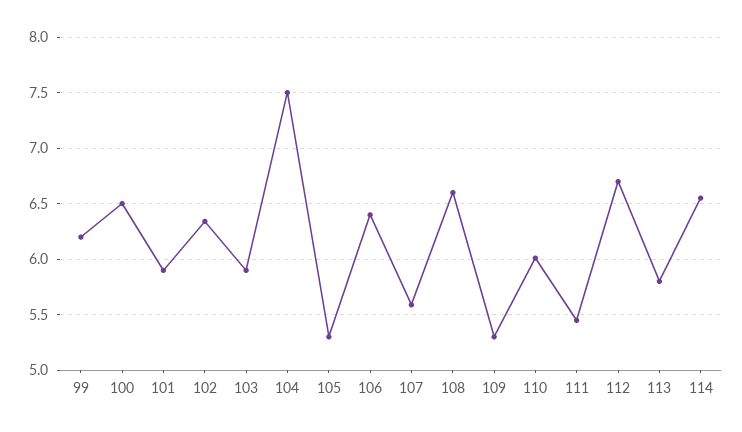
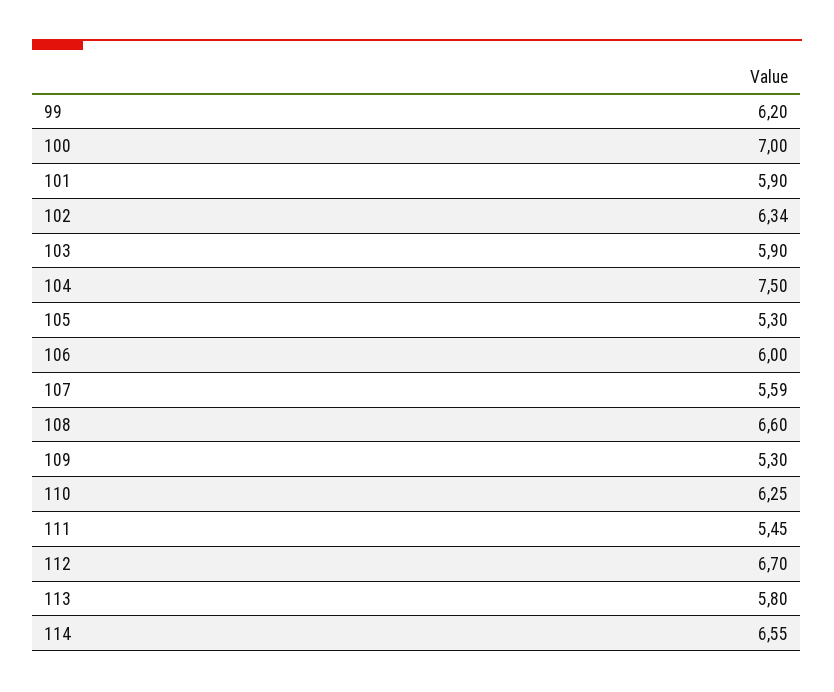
  {
    "99": 6.2,
-   "100": 6.5,
+   "100": 7,
    "101": 5.9,
    "102": 6.34,
    "103": 5.9,
    "104": 7.5,
    "105": 5.3,
-   "106": 6.4,
+   "106": 6,
    "107": 5.59,
    "108": 6.6,
    "109": 5.3,
-   "110": 6,
+   "110": 6.25,
    "111": 5.45,
    "112": 6.7,
    "113": 5.8,
    "114": 6.55
  }

